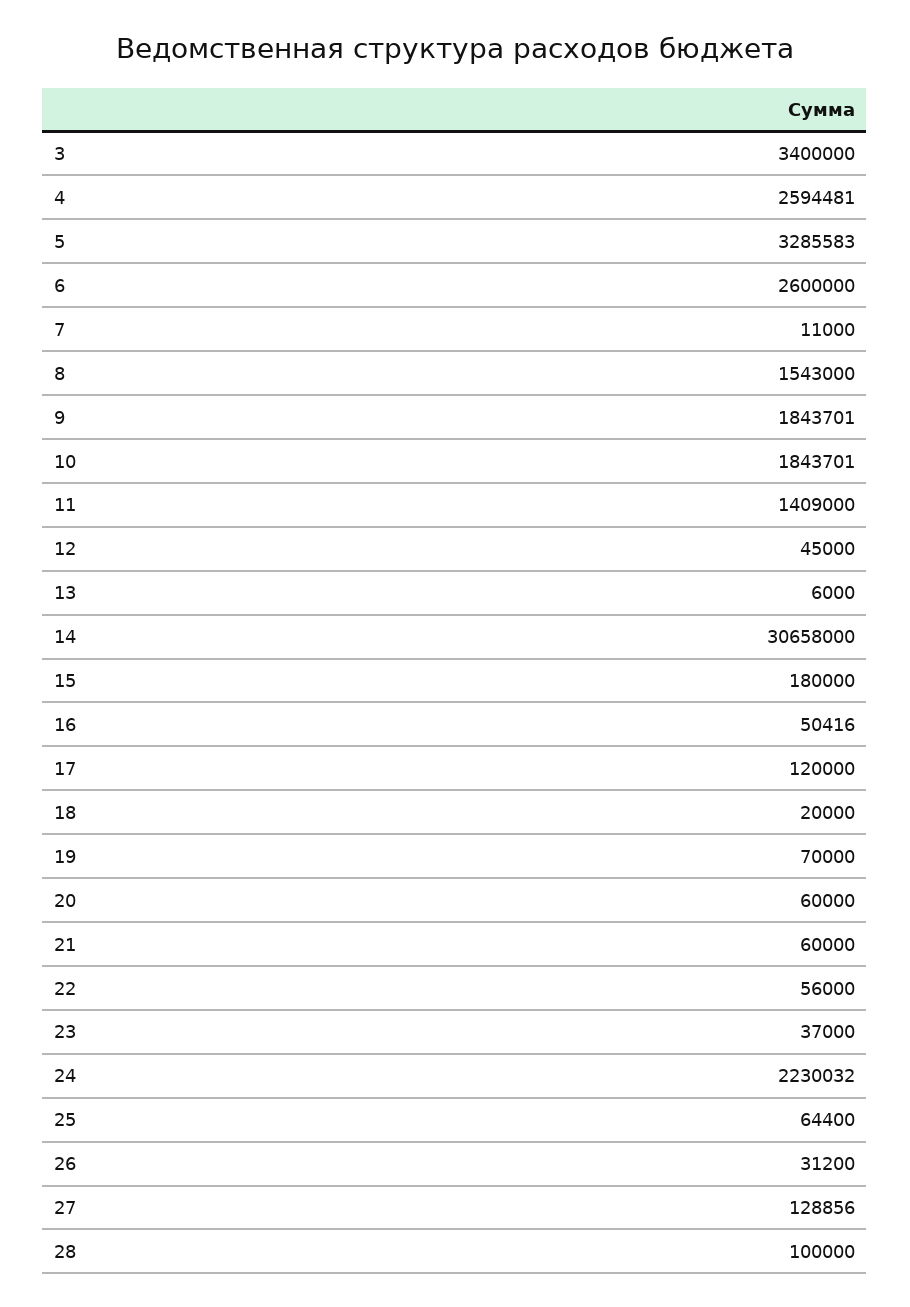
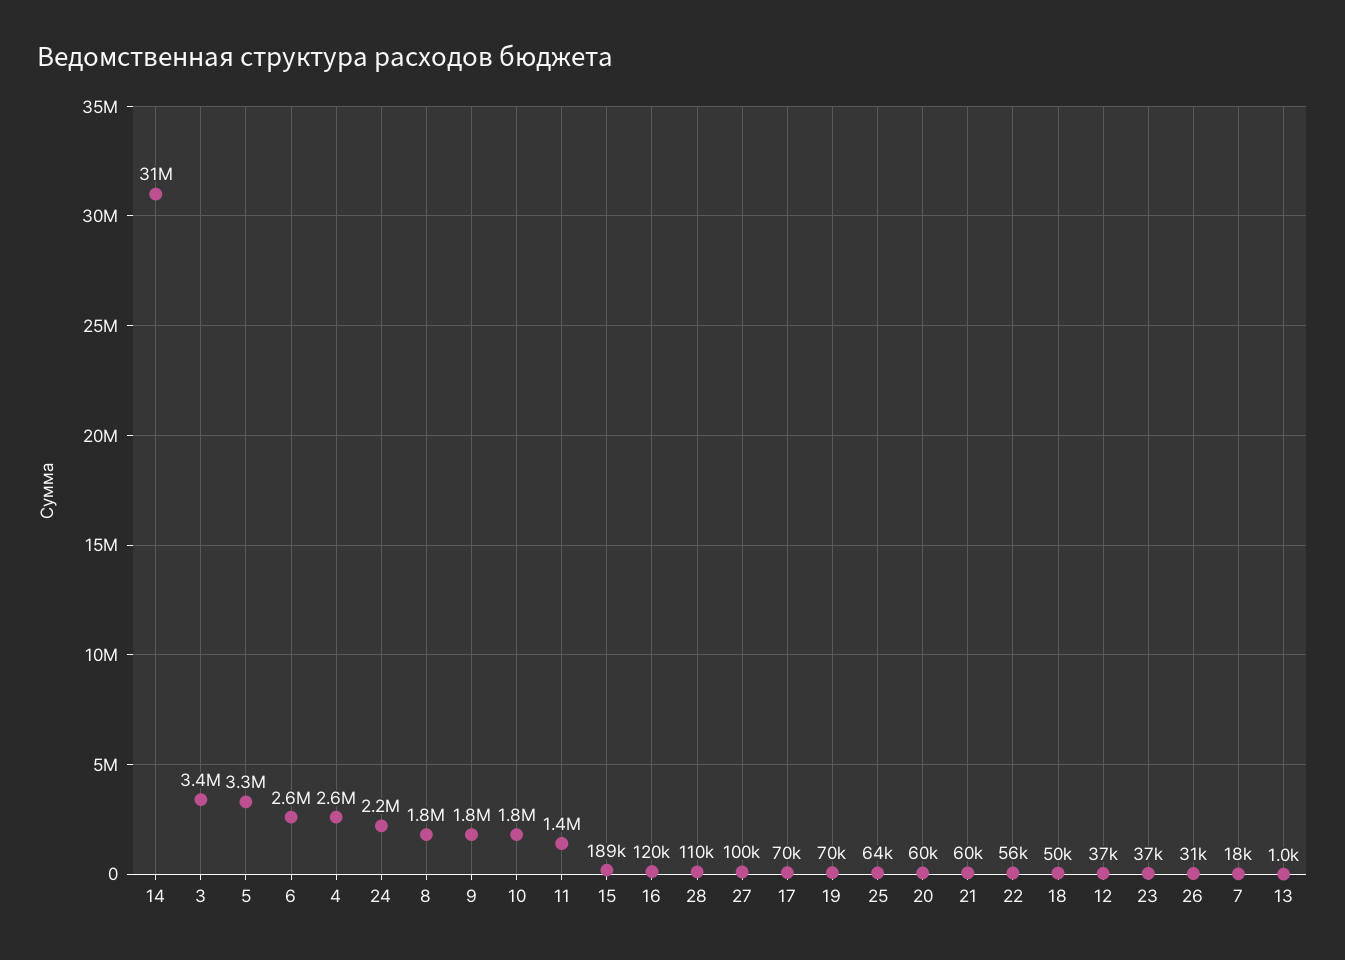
  {
    "3": 3400000,
    "4": 2594481,
    "5": 3285583,
    "6": 2600000,
-   "7": 11000,
+   "7": 18000,
-   "8": 1543000,
+   "8": 1800000,
    "9": 1843701,
    "10": 1843701,
    "11": 1409000,
-   "12": 45000,
+   "12": 37000,
-   "13": 6000,
+   "13": 1000,
    "14": 30658000,
-   "15": 180000,
+   "15": 189000,
-   "16": 50416,
+   "16": 120000,
-   "17": 120000,
+   "17": 70000,
-   "18": 20000,
+   "18": 50000,
    "19": 70000,
    "20": 60000,
    "21": 60000,
    "22": 56000,
    "23": 37000,
    "24": 2230032,
    "25": 64400,
    "26": 31200,
-   "27": 128856,
+   "27": 100000,
-   "28": 100000
+   "28": 110000
  }

